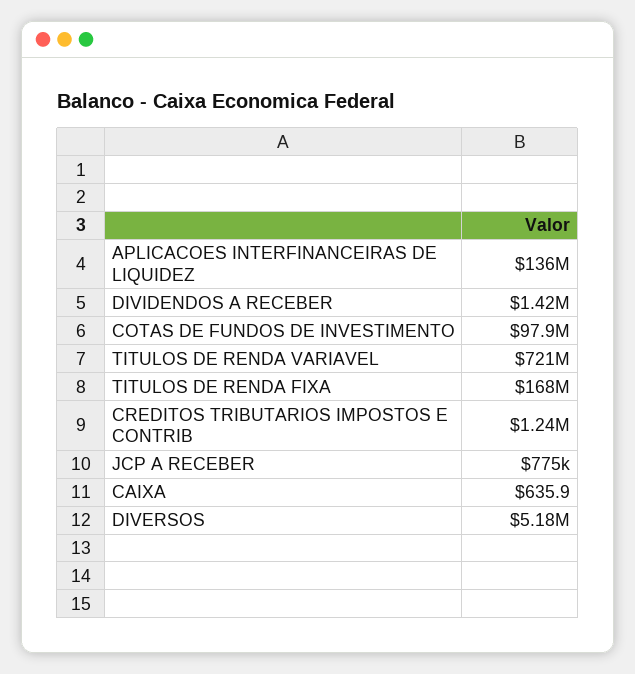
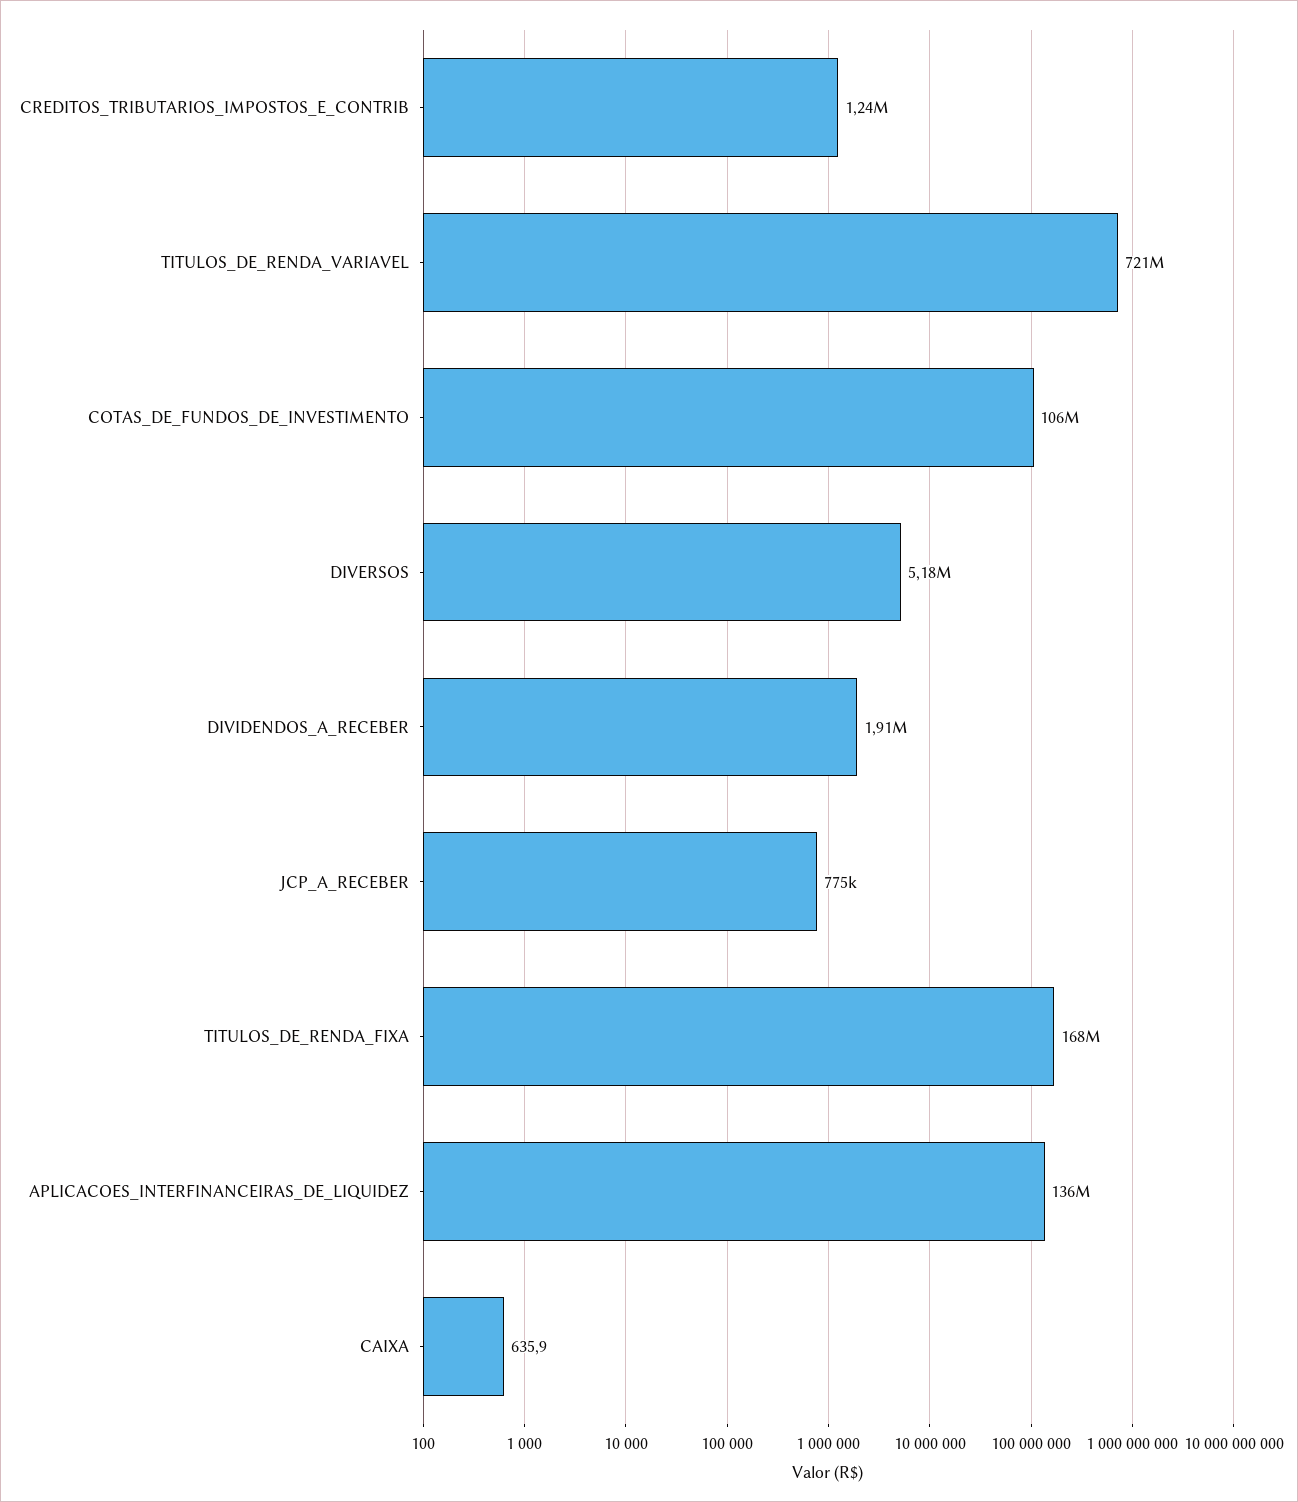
  {
    "APLICACOES INTERFINANCEIRAS DE LIQUIDEZ": 136000000,
-   "DIVIDENDOS A RECEBER": 1420000,
+   "DIVIDENDOS A RECEBER": 1910000,
-   "COTAS DE FUNDOS DE INVESTIMENTO": 97900000,
+   "COTAS DE FUNDOS DE INVESTIMENTO": 106000000,
    "TITULOS DE RENDA VARIAVEL": 721000000,
    "TITULOS DE RENDA FIXA": 168000000,
    "CREDITOS TRIBUTARIOS IMPOSTOS E CONTRIB": 1240000,
    "JCP A RECEBER": 775000,
    "CAIXA": 635.9,
    "DIVERSOS": 5180000
  }

